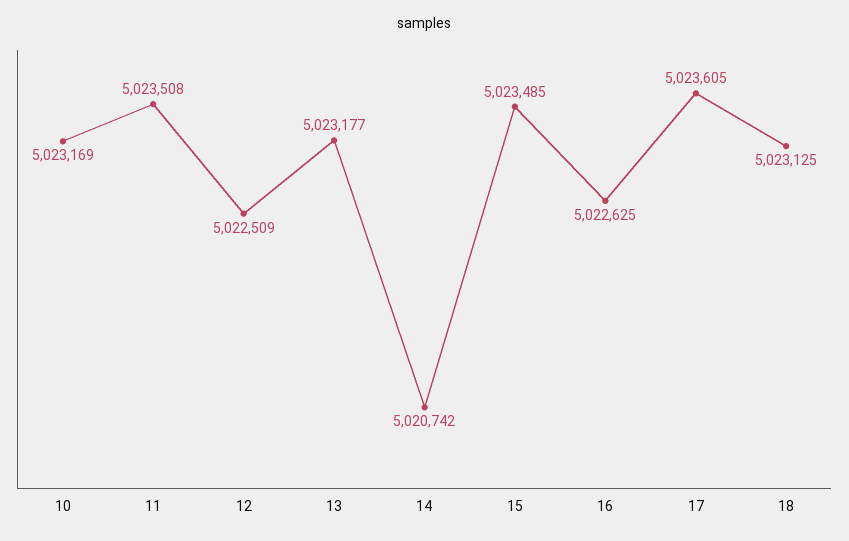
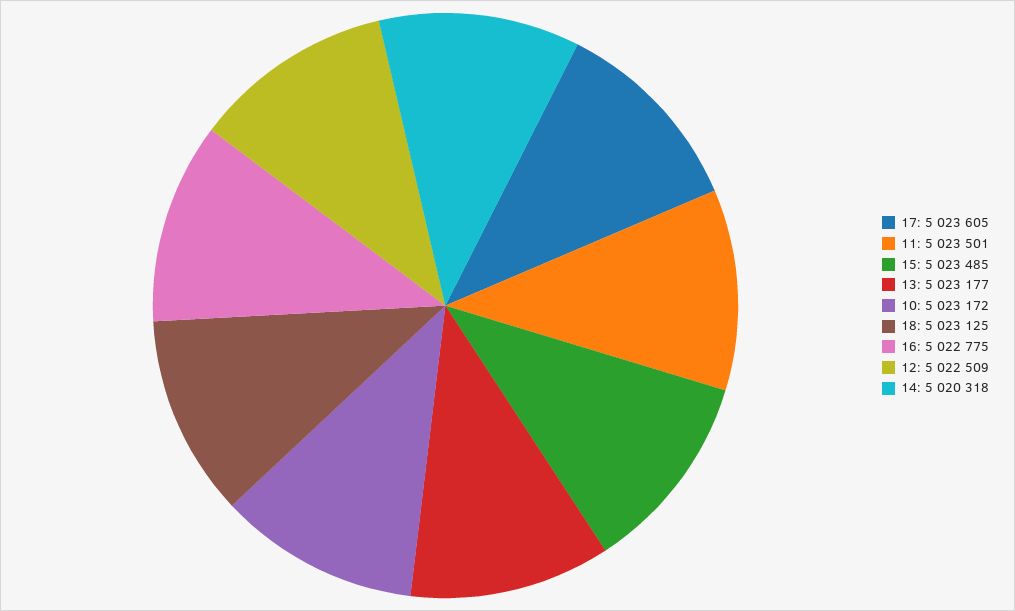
  {
-   "10": 5023169,
+   "10": 5023172,
-   "11": 5023508,
+   "11": 5023501,
    "12": 5022509,
    "13": 5023177,
-   "14": 5020742,
+   "14": 5020318,
    "15": 5023485,
-   "16": 5022625,
+   "16": 5022775,
    "17": 5023605,
    "18": 5023125
  }

